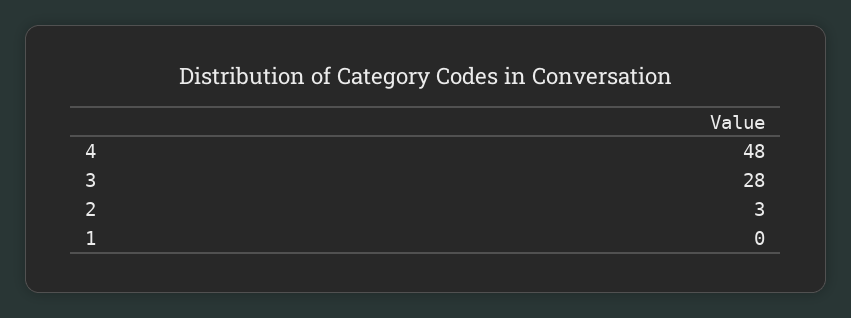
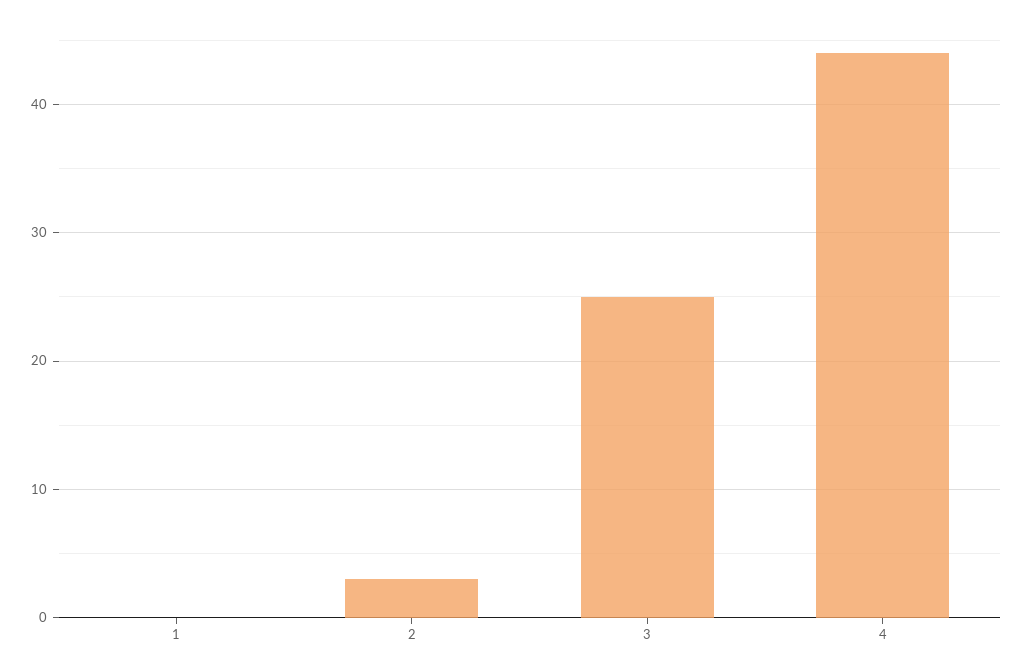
  {
-   "4": 48,
+   "4": 44,
-   "3": 28,
+   "3": 25,
    "2": 3,
    "1": 0
  }

